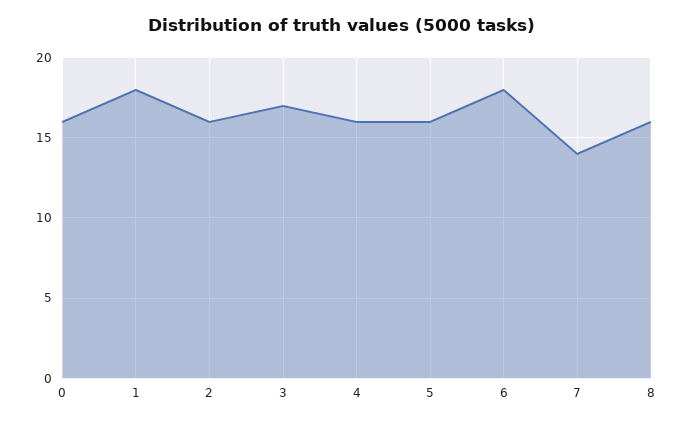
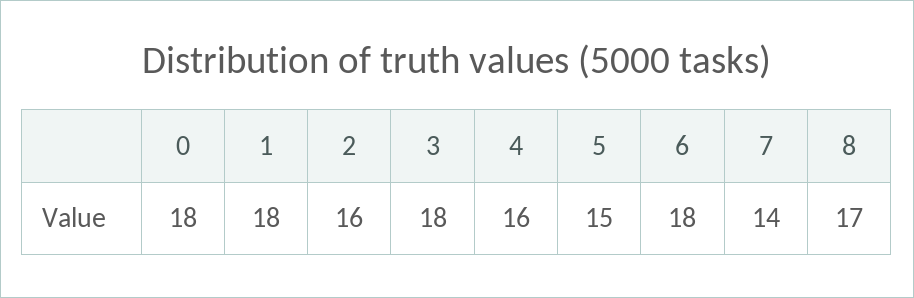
  {
-   "0": 16,
+   "0": 18,
    "1": 18,
    "2": 16,
-   "3": 17,
+   "3": 18,
    "4": 16,
-   "5": 16,
+   "5": 15,
    "6": 18,
    "7": 14,
-   "8": 16
+   "8": 17
  }

